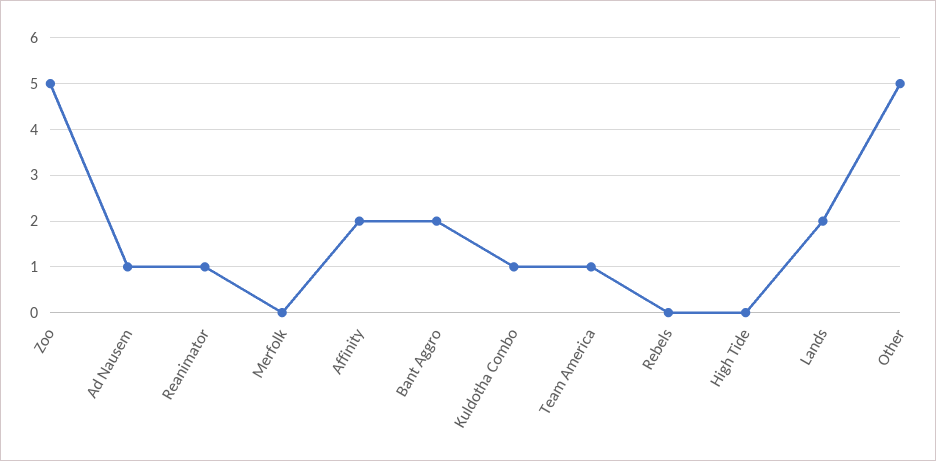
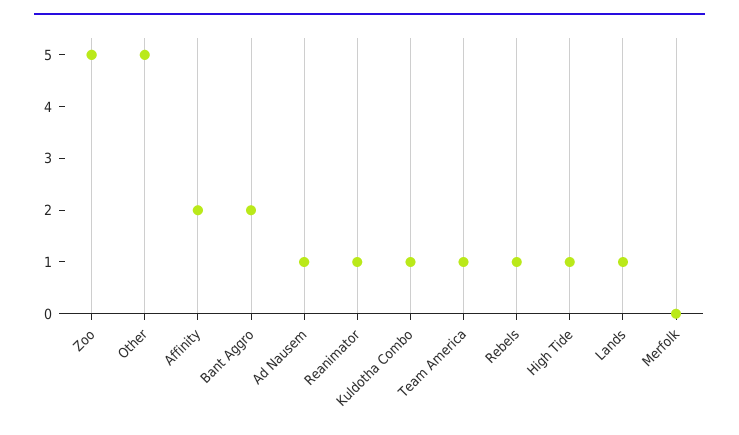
  {
    "Zoo": 5,
    "Ad Nausem": 1,
    "Reanimator": 1,
    "Merfolk": 0,
    "Affinity": 2,
    "Bant Aggro": 2,
    "Kuldotha Combo": 1,
    "Team America": 1,
-   "Rebels": 0,
+   "Rebels": 1,
-   "High Tide": 0,
+   "High Tide": 1,
-   "Lands": 2,
+   "Lands": 1,
    "Other": 5
  }

